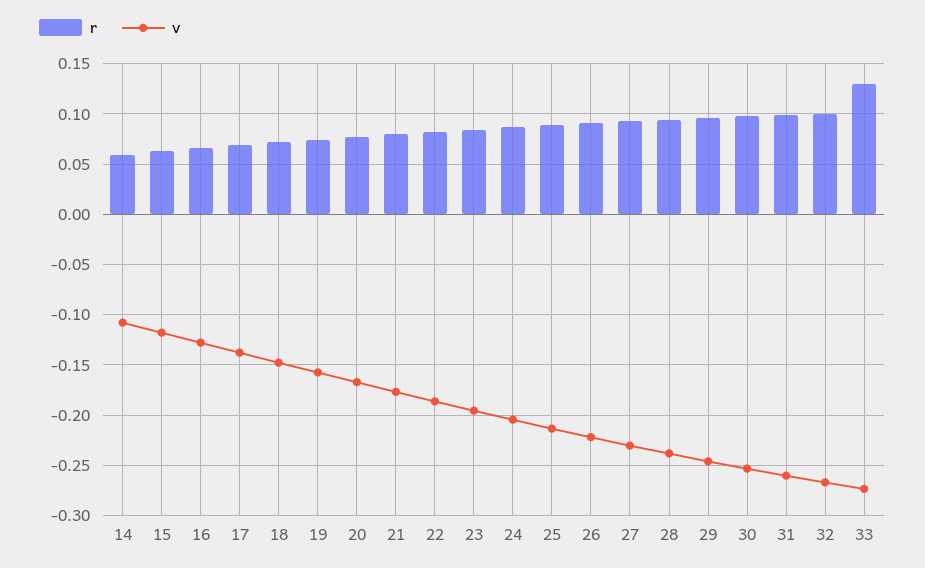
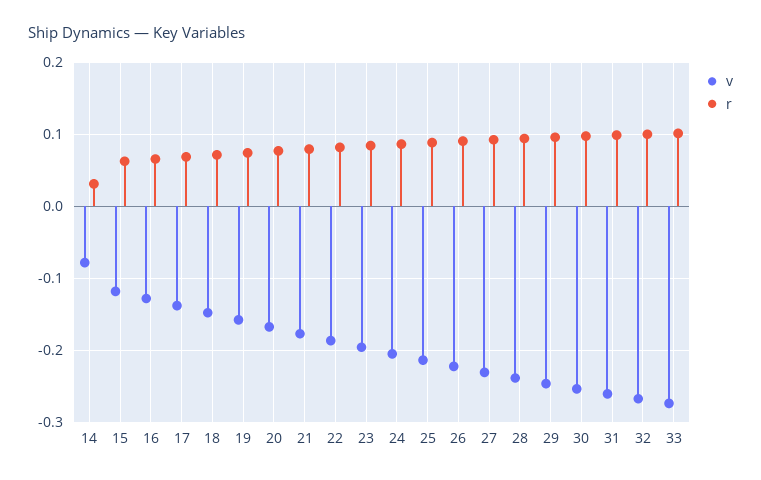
  {
    "r": {
-     "14": 0.06,
+     "14": 0.03,
      "15": 0.06,
      "16": 0.07,
      "17": 0.07,
      "18": 0.07,
      "19": 0.07,
      "20": 0.08,
      "21": 0.08,
      "22": 0.08,
      "23": 0.08,
      "24": 0.09,
      "25": 0.09,
      "26": 0.09,
      "27": 0.09,
      "28": 0.09,
      "29": 0.1,
      "30": 0.1,
      "31": 0.1,
      "32": 0.1,
-     "33": 0.13
+     "33": 0.1
    },
    "v": {
-     "14": -0.11,
+     "14": -0.08,
      "15": -0.12,
      "16": -0.13,
      "17": -0.14,
      "18": -0.15,
      "19": -0.16,
      "20": -0.17,
      "21": -0.18,
      "22": -0.19,
      "23": -0.2,
      "24": -0.2,
      "25": -0.21,
      "26": -0.22,
      "27": -0.23,
      "28": -0.24,
      "29": -0.25,
      "30": -0.25,
      "31": -0.26,
      "32": -0.27,
      "33": -0.27
    }
  }

